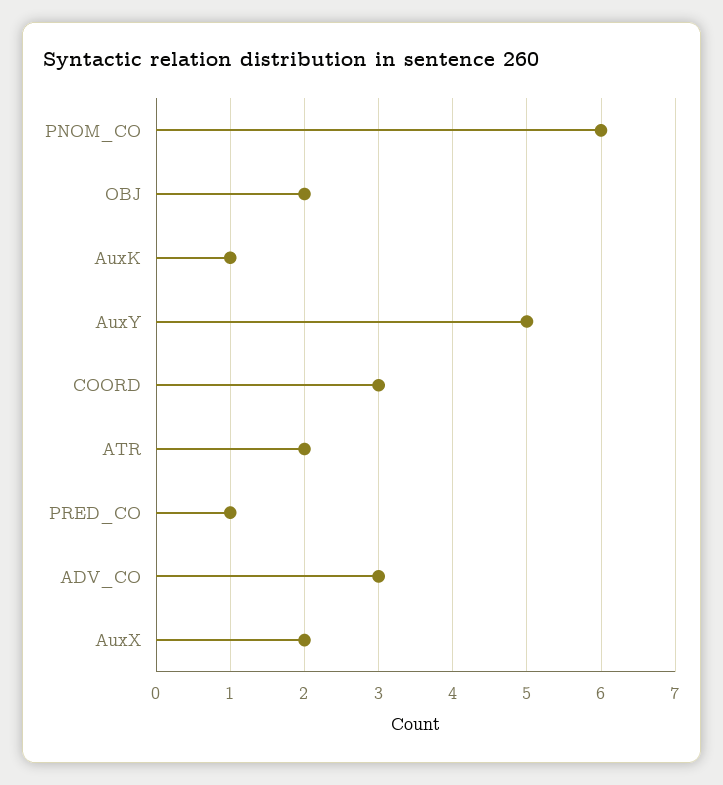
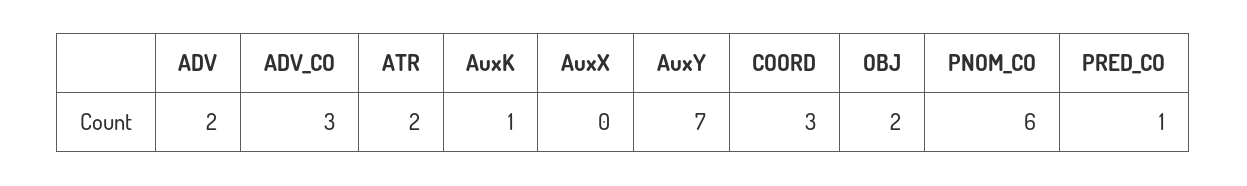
  {
    "PNOM_CO": 6,
    "OBJ": 2,
    "AuxK": 1,
-   "AuxY": 5,
+   "AuxY": 7,
    "COORD": 3,
    "ATR": 2,
    "PRED_CO": 1,
    "ADV_CO": 3,
-   "AuxX": 2
+   "AuxX": 0,
+   "ADV": 2
  }

